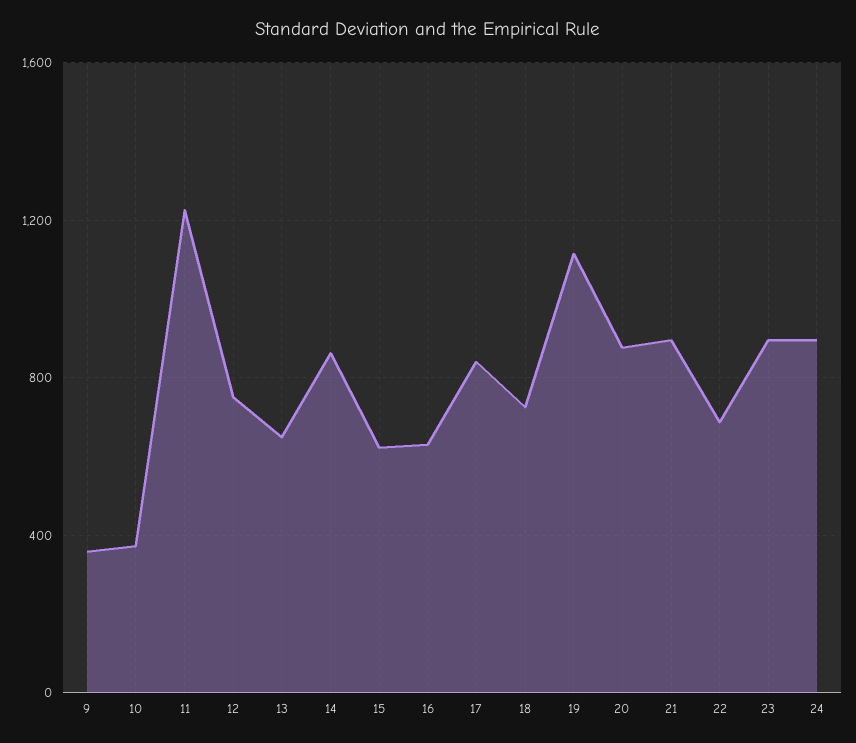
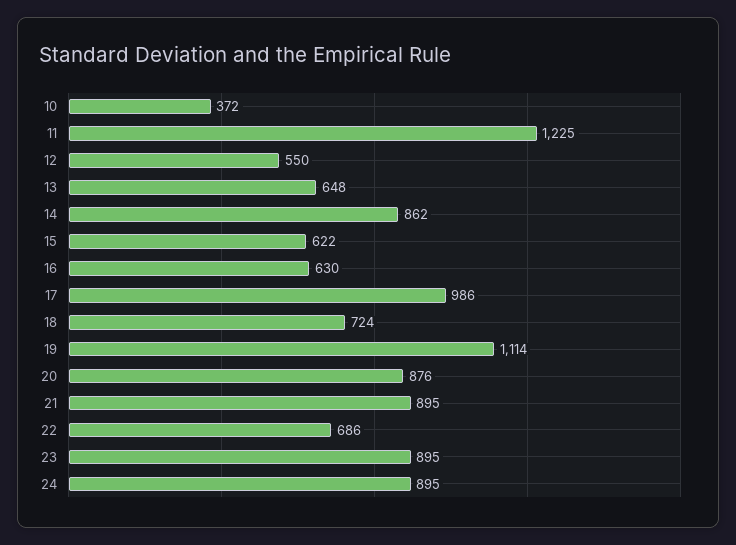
  {
-   "9": 350,
    "10": 372,
    "11": 1225,
-   "12": 750,
+   "12": 550,
    "13": 648,
    "14": 862,
    "15": 622,
    "16": 630,
-   "17": 850,
+   "17": 986,
    "18": 724,
    "19": 1114,
    "20": 876,
    "21": 895,
    "22": 686,
    "23": 895,
    "24": 895
  }

